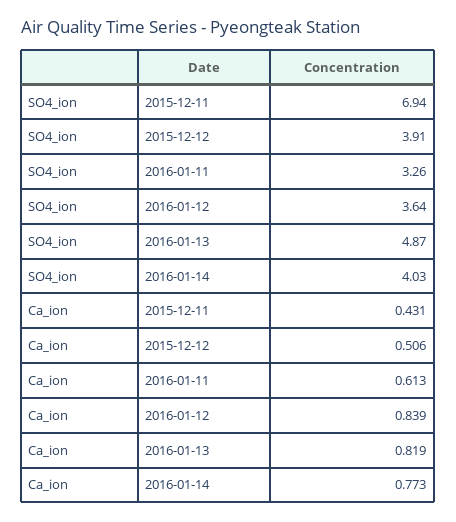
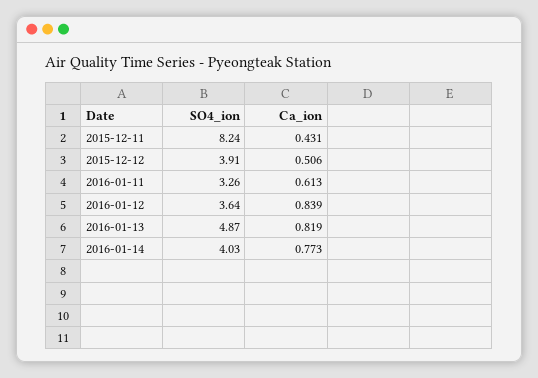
  {
    "SO4_ion": {
-     "2015-12-11": 6.94,
+     "2015-12-11": 8.24,
      "2015-12-12": 3.91,
      "2016-01-11": 3.26,
      "2016-01-12": 3.64,
      "2016-01-13": 4.87,
      "2016-01-14": 4.03
    },
    "Ca_ion": {
      "2015-12-11": 0.431,
      "2015-12-12": 0.506,
      "2016-01-11": 0.613,
      "2016-01-12": 0.839,
      "2016-01-13": 0.819,
      "2016-01-14": 0.773
    }
  }

